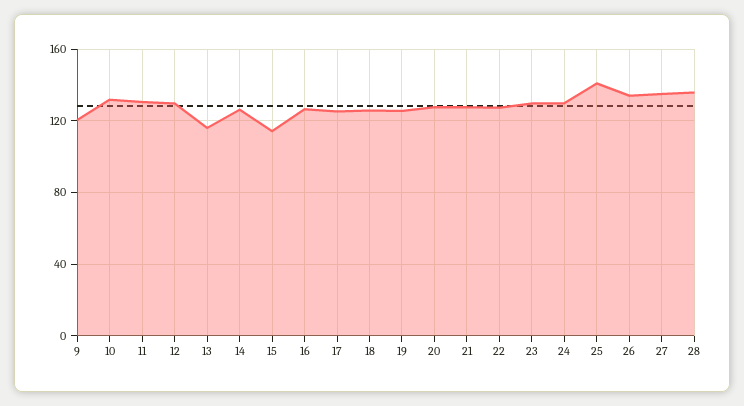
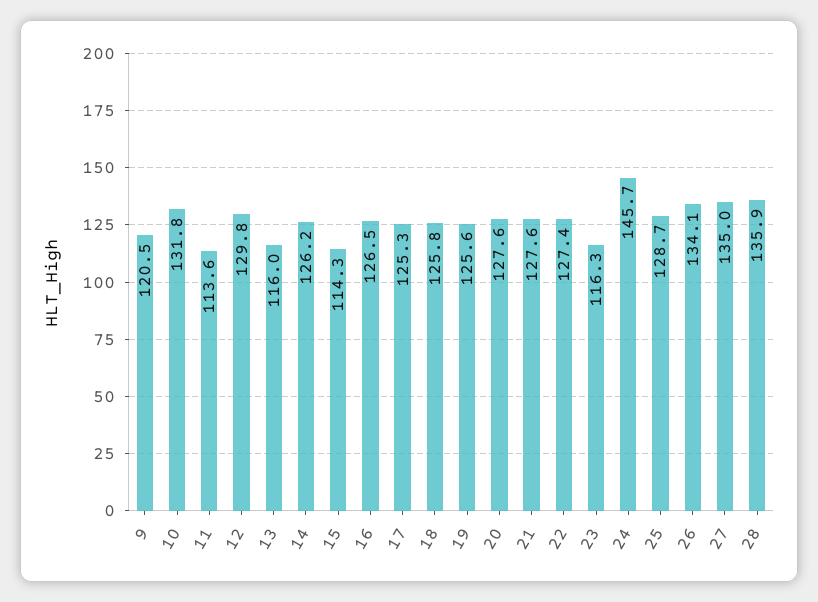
  {
    "9": 120.5,
    "10": 131.8,
-   "11": 130,
+   "11": 113.6,
    "12": 129.8,
    "13": 116,
    "14": 126.2,
    "15": 114.3,
    "16": 126.5,
    "17": 125.3,
    "18": 125.8,
    "19": 125.6,
    "20": 127.6,
    "21": 127.6,
    "22": 127.4,
-   "23": 130,
+   "23": 116.3,
-   "24": 130,
+   "24": 145.7,
-   "25": 140,
+   "25": 128.7,
    "26": 134.1,
    "27": 135,
    "28": 135.9
  }

